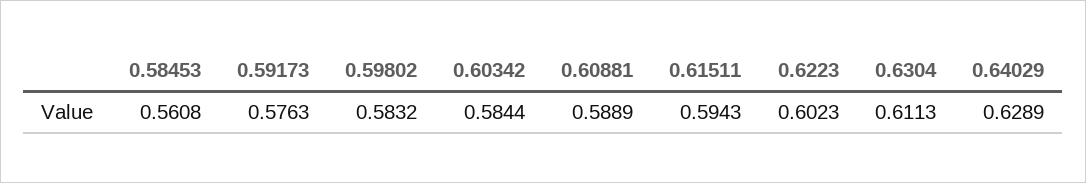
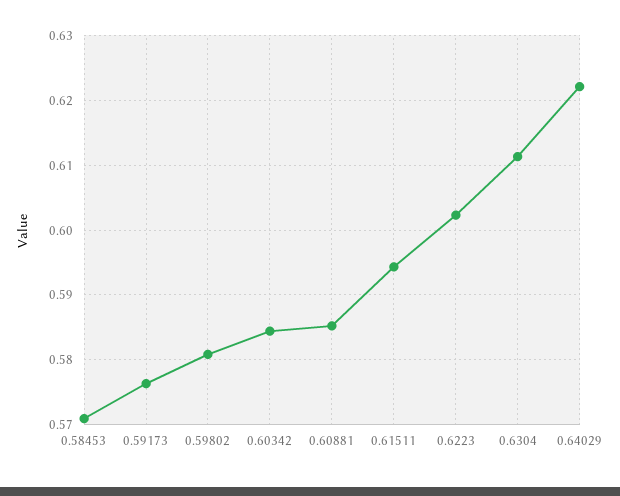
  {
-   "0.58453": 0.5608,
+   "0.58453": 0.571,
    "0.59173": 0.5763,
-   "0.59802": 0.5832,
+   "0.59802": 0.581,
    "0.60342": 0.5844,
-   "0.60881": 0.5889,
+   "0.60881": 0.585,
    "0.61511": 0.5943,
    "0.6223": 0.6023,
    "0.6304": 0.6113,
-   "0.64029": 0.6289
+   "0.64029": 0.622
  }

